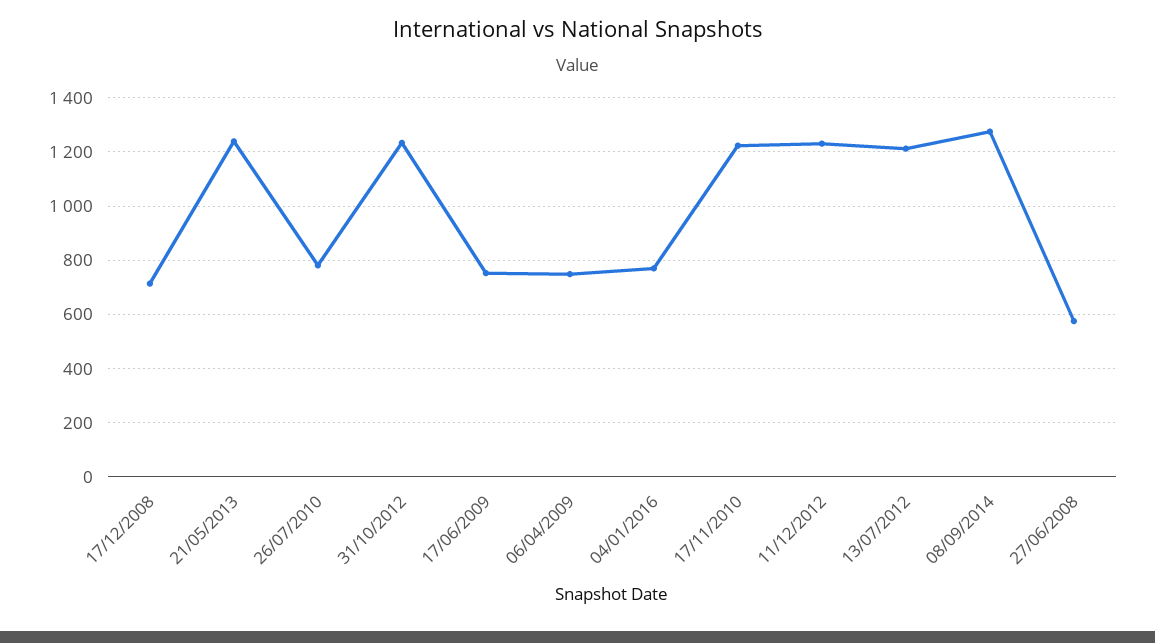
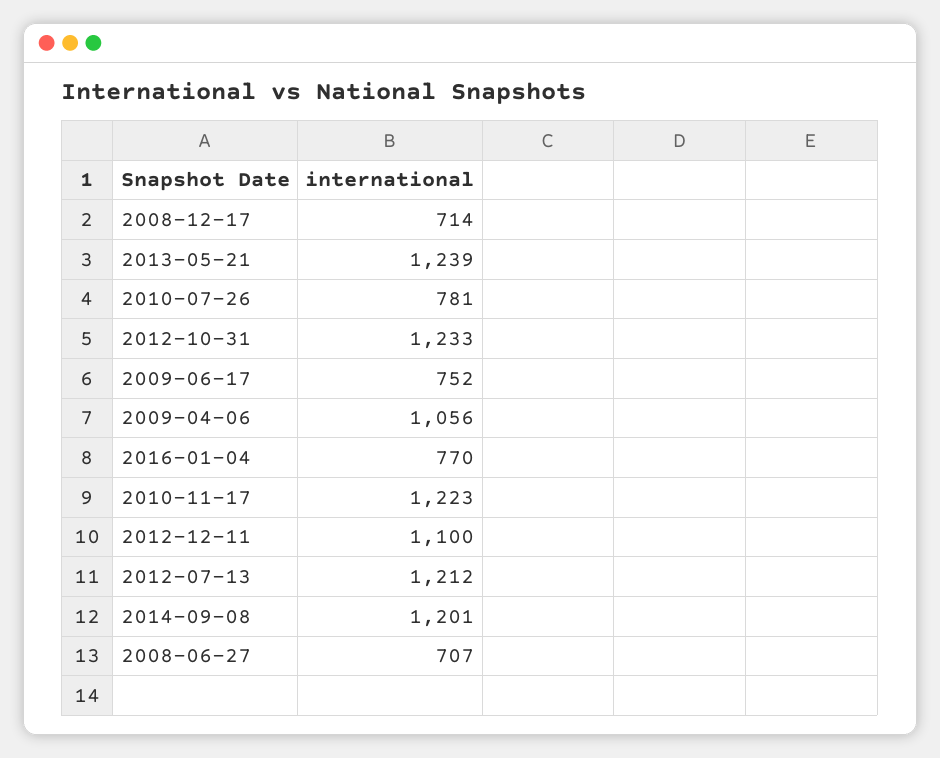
  {
    "17/12/2008": 714,
    "21/05/2013": 1239,
    "26/07/2010": 781,
    "31/10/2012": 1233,
    "17/06/2009": 752,
-   "06/04/2009": 750,
+   "06/04/2009": 1056,
    "04/01/2016": 770,
    "17/11/2010": 1223,
-   "11/12/2012": 1225,
+   "11/12/2012": 1100,
    "13/07/2012": 1212,
-   "08/09/2014": 1275,
+   "08/09/2014": 1201,
-   "27/06/2008": 575
+   "27/06/2008": 707
  }

